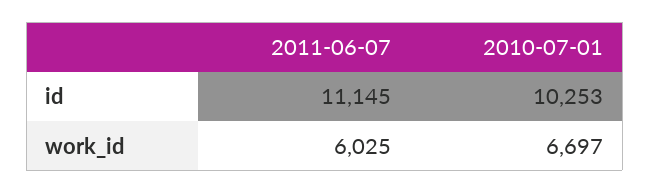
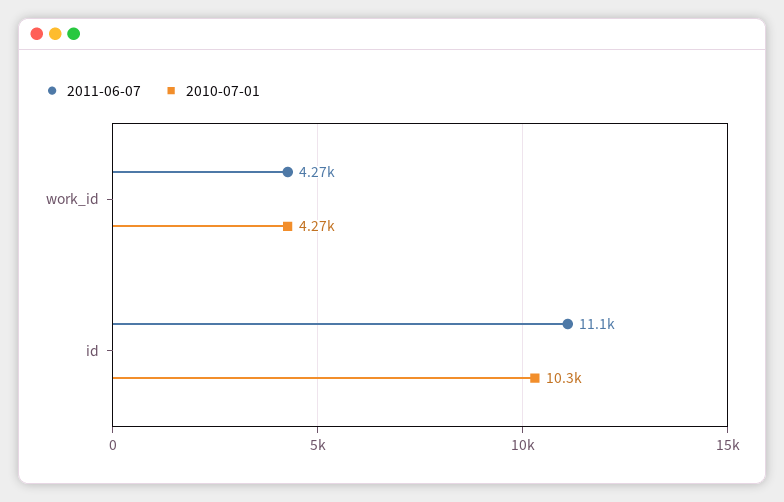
  {
    "2011-06-07": {
      "id": 11145,
-     "work_id": 6025
+     "work_id": 4270
    },
    "2010-07-01": {
      "id": 10253,
-     "work_id": 6697
+     "work_id": 4270
    }
  }

